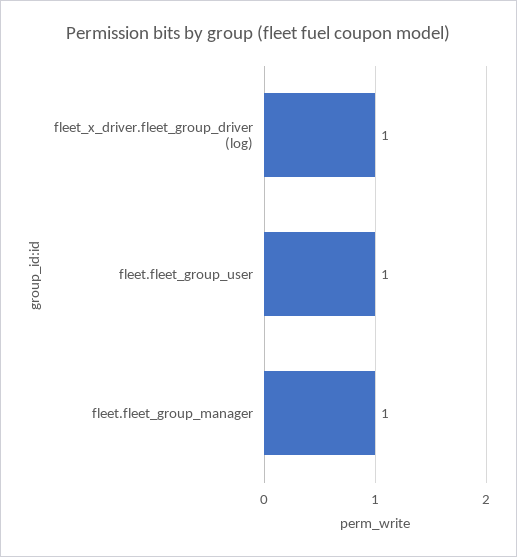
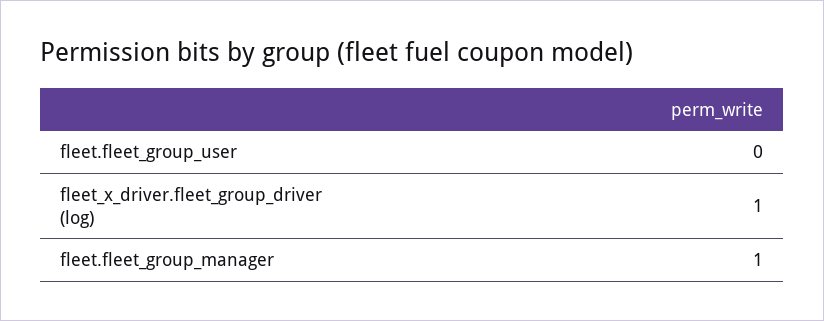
  {
    "fleet_x_driver.fleet_group_driver (log)": 1,
-   "fleet.fleet_group_user": 1,
+   "fleet.fleet_group_user": 0,
    "fleet.fleet_group_manager": 1
  }

